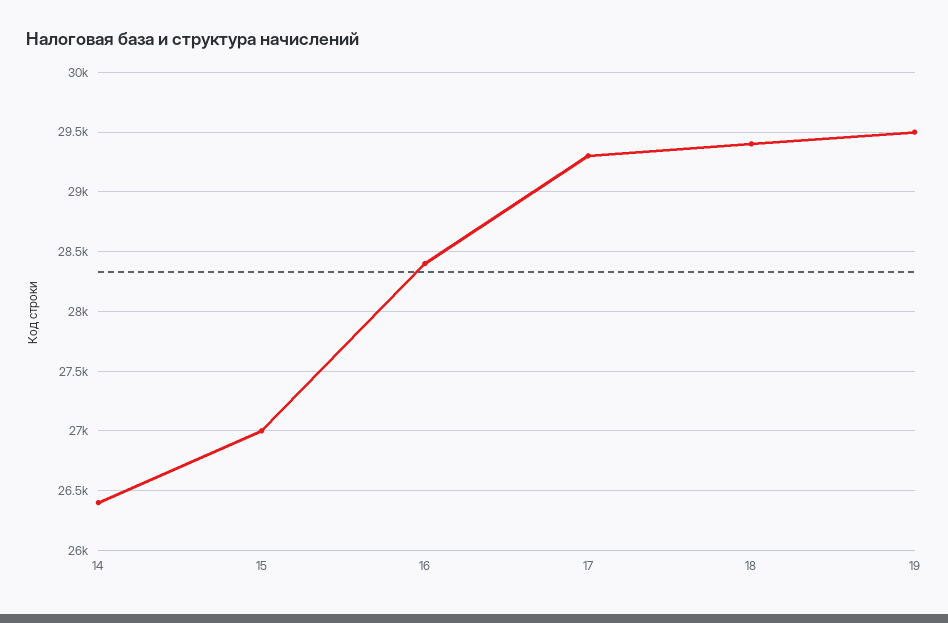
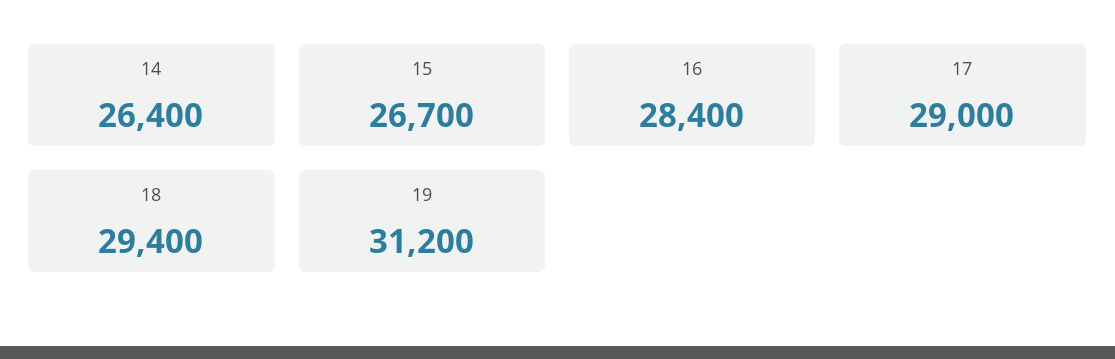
  {
    "14": 26400,
-   "15": 27000,
+   "15": 26700,
    "16": 28400,
-   "17": 29300,
+   "17": 29000,
    "18": 29400,
-   "19": 29500
+   "19": 31200
  }

